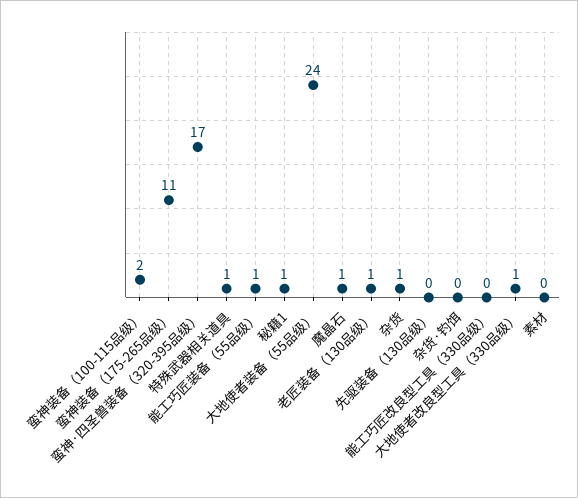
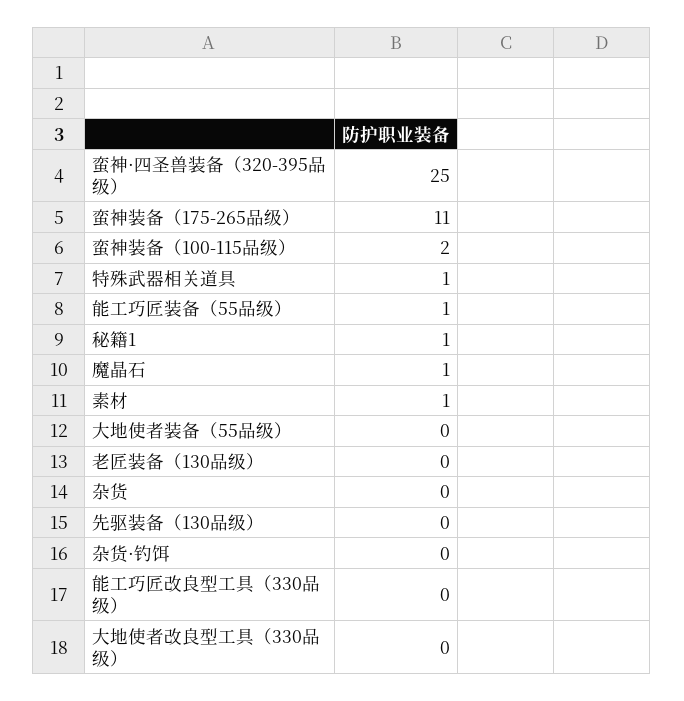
  {
    "蛮神装备（100-115品级）": 2,
    "蛮神装备（175-265品级）": 11,
-   "蛮神·四圣兽装备（320-395品级）": 17,
+   "蛮神·四圣兽装备（320-395品级）": 25,
    "特殊武器相关道具": 1,
    "能工巧匠装备（55品级）": 1,
    "秘籍1": 1,
-   "大地使者装备（55品级）": 24,
+   "大地使者装备（55品级）": 0,
    "魔晶石": 1,
-   "老匠装备（130品级）": 1,
+   "老匠装备（130品级）": 0,
-   "杂货": 1,
+   "杂货": 0,
    "先驱装备（130品级）": 0,
    "杂货·钓饵": 0,
    "能工巧匠改良型工具（330品级）": 0,
-   "大地使者改良型工具（330品级）": 1,
+   "大地使者改良型工具（330品级）": 0,
-   "素材": 0
+   "素材": 1
  }

